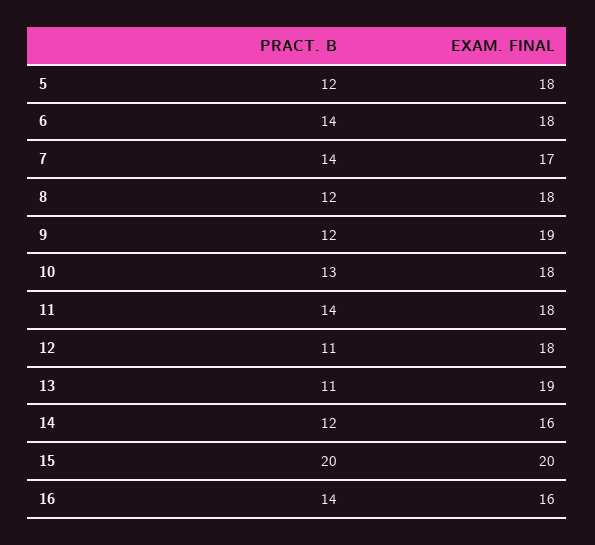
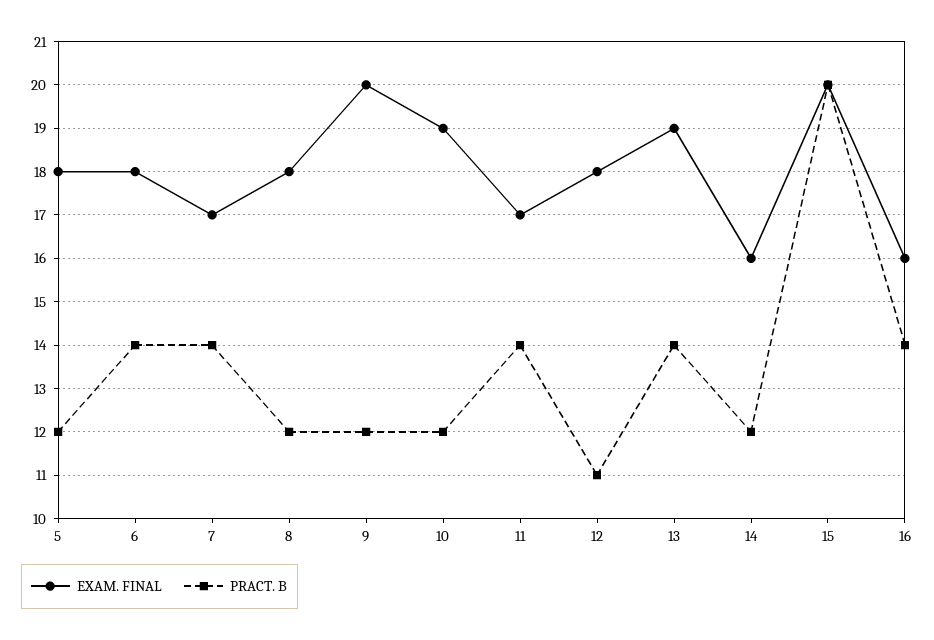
  {
    "PRACT. B": {
      "5": 12,
      "6": 14,
      "7": 14,
      "8": 12,
      "9": 12,
-     "10": 13,
+     "10": 12,
      "11": 14,
      "12": 11,
-     "13": 11,
+     "13": 14,
      "14": 12,
      "15": 20,
      "16": 14
    },
    "EXAM. FINAL": {
      "5": 18,
      "6": 18,
      "7": 17,
      "8": 18,
-     "9": 19,
+     "9": 20,
-     "10": 18,
+     "10": 19,
-     "11": 18,
+     "11": 17,
      "12": 18,
      "13": 19,
      "14": 16,
      "15": 20,
      "16": 16
    }
  }

